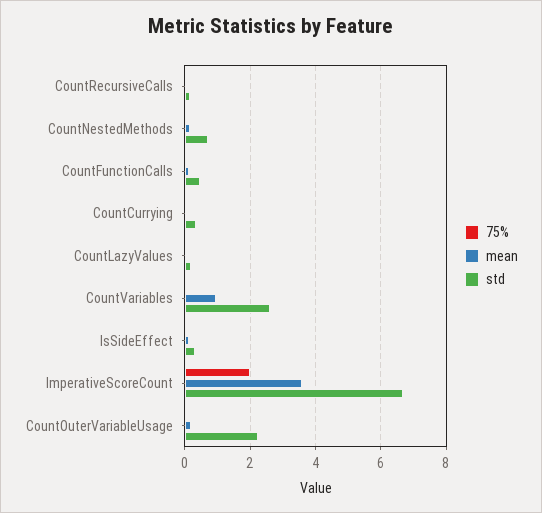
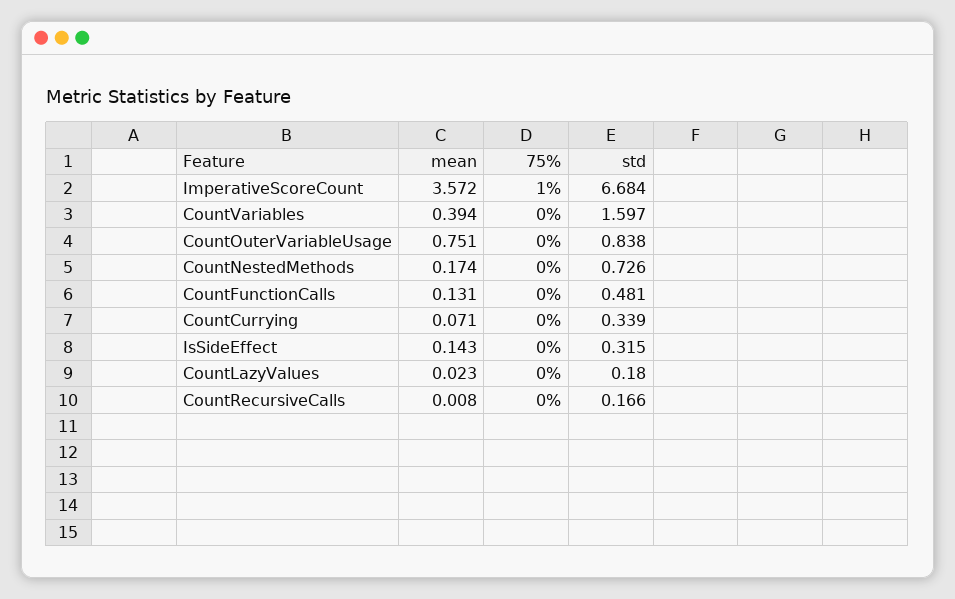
  {
    "75%": {
      "CountRecursiveCalls": 0,
      "CountNestedMethods": 0,
      "CountFunctionCalls": 0,
      "CountCurrying": 0,
      "CountLazyValues": 0,
      "CountVariables": 0,
      "IsSideEffect": 0,
-     "ImperativeScoreCount": 2,
+     "ImperativeScoreCount": 1,
      "CountOuterVariableUsage": 0
    },
    "mean": {
      "CountRecursiveCalls": 0.008,
      "CountNestedMethods": 0.174,
      "CountFunctionCalls": 0.131,
      "CountCurrying": 0.071,
      "CountLazyValues": 0.023,
-     "CountVariables": 1,
+     "CountVariables": 0.394,
      "IsSideEffect": 0.143,
      "ImperativeScoreCount": 3.572,
-     "CountOuterVariableUsage": 0.2
+     "CountOuterVariableUsage": 0.751
    },
    "std": {
      "CountRecursiveCalls": 0.166,
      "CountNestedMethods": 0.726,
      "CountFunctionCalls": 0.481,
      "CountCurrying": 0.339,
      "CountLazyValues": 0.18,
-     "CountVariables": 2.6,
+     "CountVariables": 1.597,
      "IsSideEffect": 0.315,
      "ImperativeScoreCount": 6.684,
-     "CountOuterVariableUsage": 2.2
+     "CountOuterVariableUsage": 0.838
    }
  }

